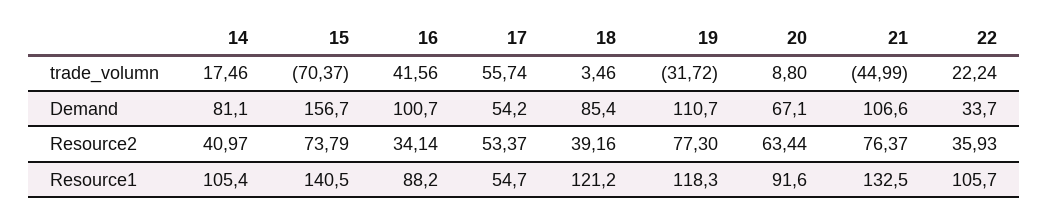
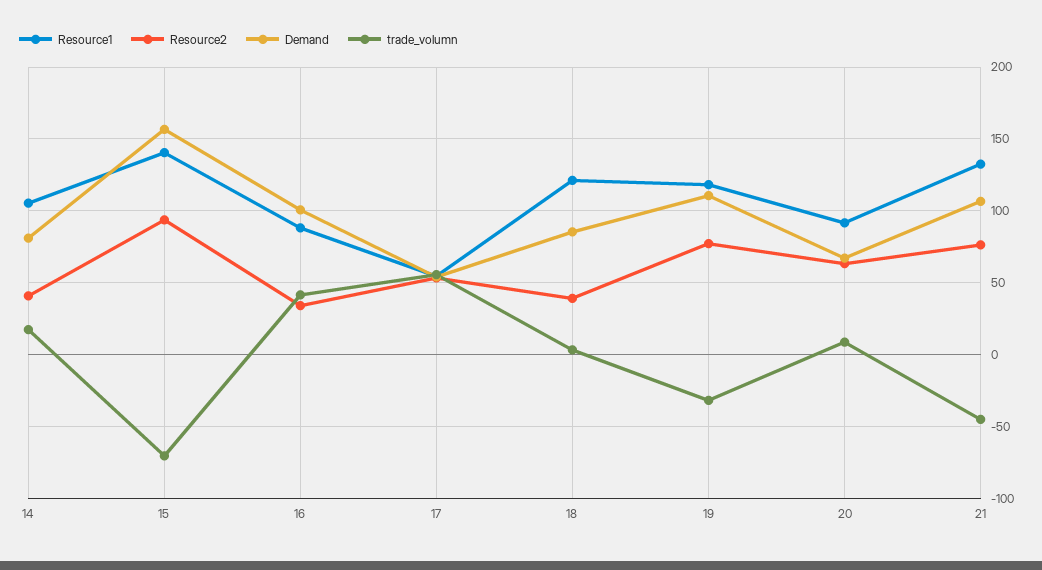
  {
    "trade_volumn": {
      "14": 17.46,
      "15": -70.37,
      "16": 41.56,
      "17": 55.74,
      "18": 3.46,
      "19": -31.72,
      "20": 8.8,
-     "21": -44.99,
+     "21": -44.99
-     "22": 22.24
    },
    "Demand": {
      "14": 81.1,
      "15": 156.7,
      "16": 100.7,
      "17": 54.2,
      "18": 85.4,
      "19": 110.7,
      "20": 67.1,
-     "21": 106.6,
+     "21": 106.6
-     "22": 33.7
    },
    "Resource2": {
      "14": 40.97,
-     "15": 73.79,
+     "15": 95,
      "16": 34.14,
      "17": 53.37,
      "18": 39.16,
      "19": 77.3,
      "20": 63.44,
-     "21": 76.37,
+     "21": 76.37
-     "22": 35.93
    },
    "Resource1": {
      "14": 105.4,
      "15": 140.5,
      "16": 88.2,
      "17": 54.7,
      "18": 121.2,
      "19": 118.3,
      "20": 91.6,
-     "21": 132.5,
+     "21": 132.5
-     "22": 105.7
    }
  }

